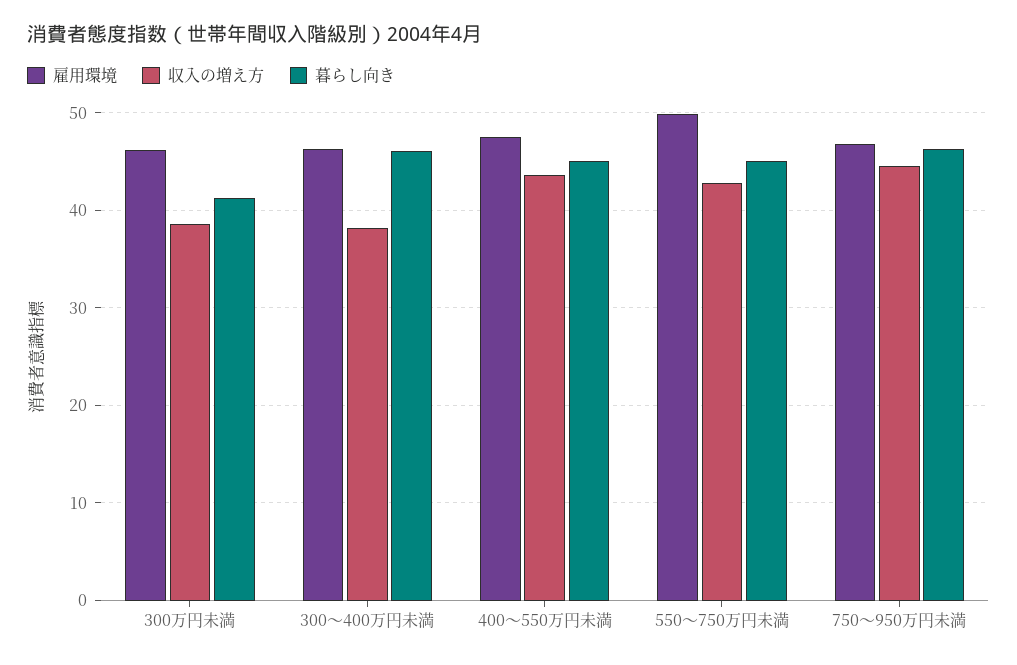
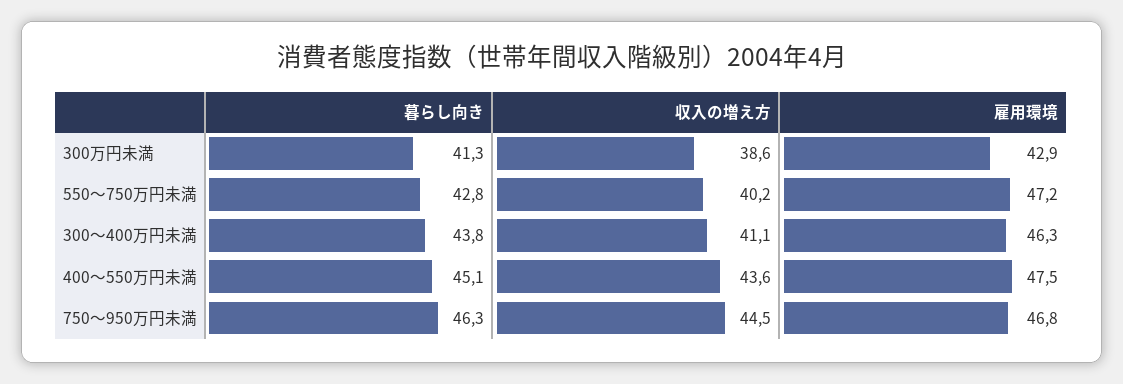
  {
    "雇用環境": {
-     "300万円未満": 46,
+     "300万円未満": 42.9,
      "300～400万円未満": 46.3,
      "400～550万円未満": 47.5,
-     "550～750万円未満": 50,
+     "550～750万円未満": 47.2,
      "750～950万円未満": 46.8
    },
    "収入の増え方": {
      "300万円未満": 38.6,
-     "300～400万円未満": 38,
+     "300～400万円未満": 41.1,
      "400～550万円未満": 43.6,
-     "550～750万円未満": 43,
+     "550～750万円未満": 40.2,
      "750～950万円未満": 44.5
    },
    "暮らし向き": {
      "300万円未満": 41.3,
-     "300～400万円未満": 46,
+     "300～400万円未満": 43.8,
      "400～550万円未満": 45.1,
-     "550～750万円未満": 45,
+     "550～750万円未満": 42.8,
      "750～950万円未満": 46.3
    }
  }

